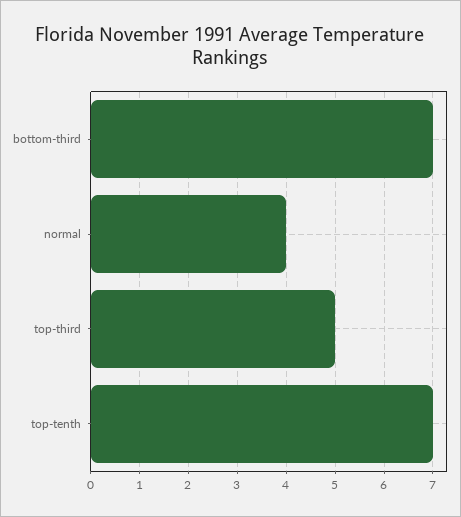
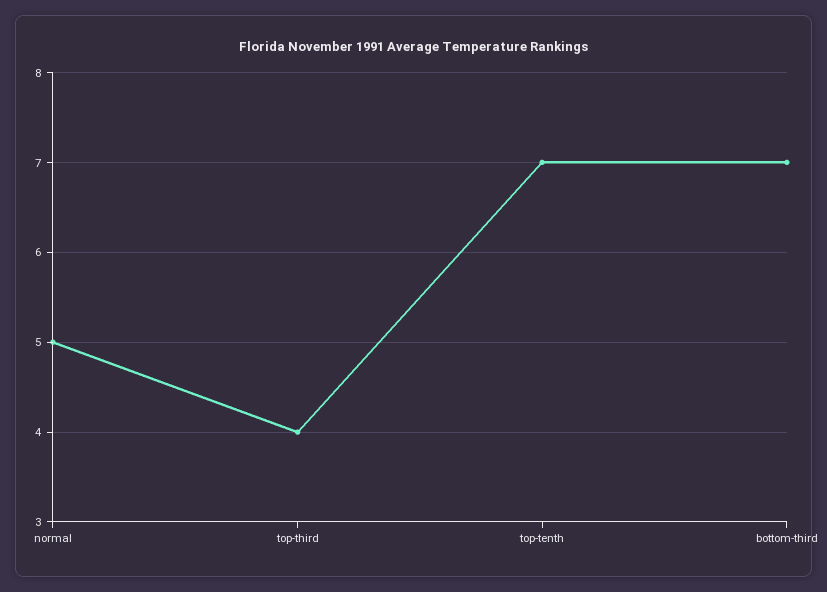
  {
    "bottom-third": 7,
-   "normal": 4,
+   "normal": 5,
-   "top-third": 5,
+   "top-third": 4,
    "top-tenth": 7
  }

